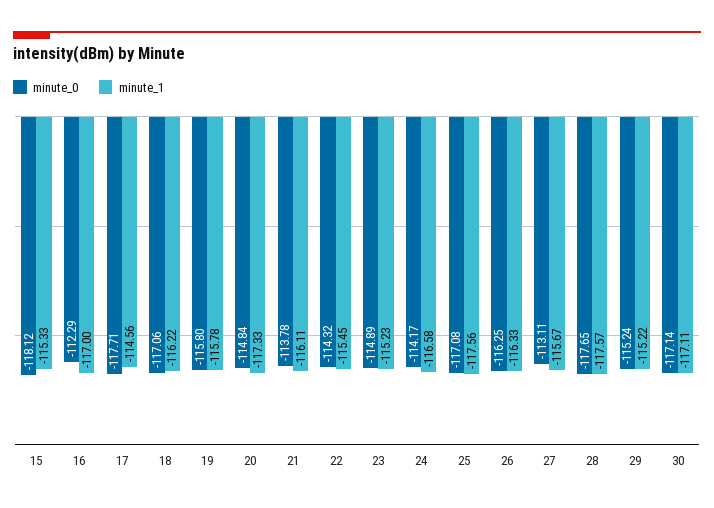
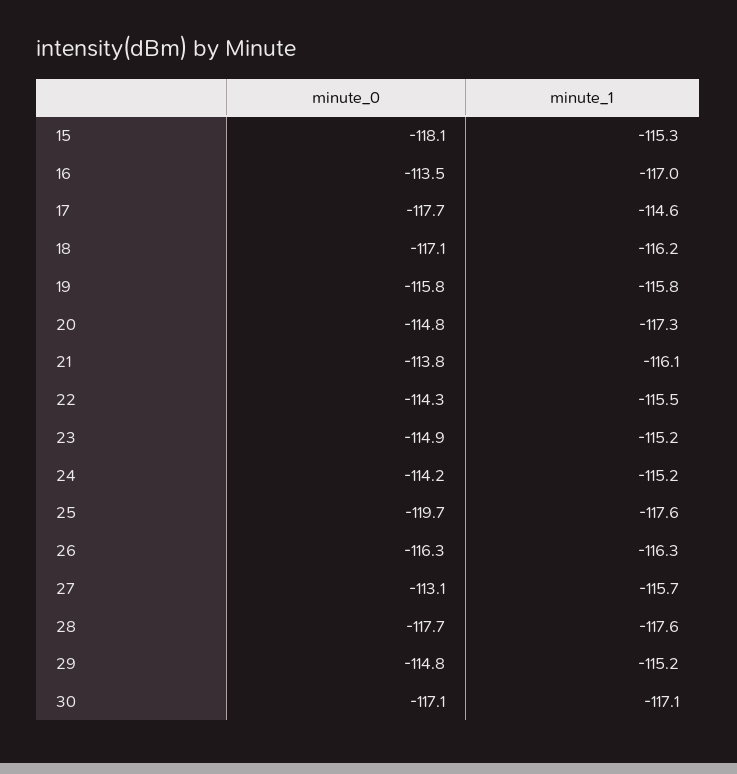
  {
    "minute_0": {
      "15": -118.12,
-     "16": -112.29,
+     "16": -113.5,
      "17": -117.71,
      "18": -117.06,
      "19": -115.8,
      "20": -114.84,
      "21": -113.78,
      "22": -114.32,
      "23": -114.89,
      "24": -114.17,
-     "25": -117.08,
+     "25": -119.7,
      "26": -116.25,
      "27": -113.11,
      "28": -117.65,
-     "29": -115.24,
+     "29": -114.8,
      "30": -117.14
    },
    "minute_1": {
      "15": -115.33,
      "16": -117,
      "17": -114.56,
      "18": -116.22,
      "19": -115.78,
      "20": -117.33,
      "21": -116.11,
      "22": -115.45,
      "23": -115.23,
-     "24": -116.58,
+     "24": -115.2,
      "25": -117.56,
      "26": -116.33,
      "27": -115.67,
      "28": -117.57,
      "29": -115.22,
      "30": -117.11
    }
  }

